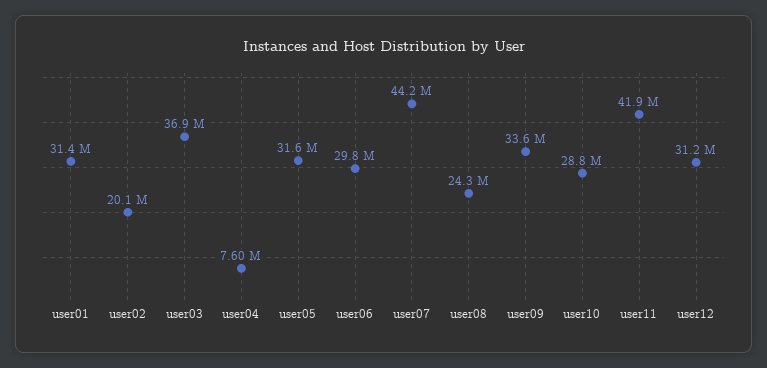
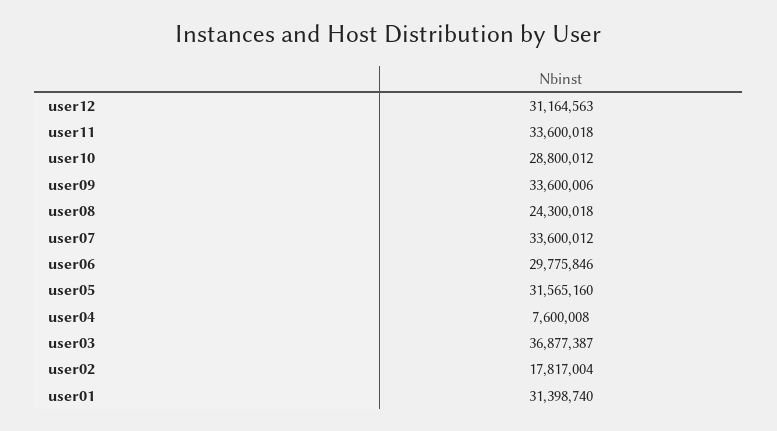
  {
    "user01": 31398740,
-   "user02": 20100000,
+   "user02": 17817004,
    "user03": 36877387,
    "user04": 7600008,
    "user05": 31565160,
    "user06": 29775846,
-   "user07": 44200000,
+   "user07": 33600012,
    "user08": 24300018,
    "user09": 33600006,
    "user10": 28800012,
-   "user11": 41900000,
+   "user11": 33600018,
    "user12": 31164563
  }

